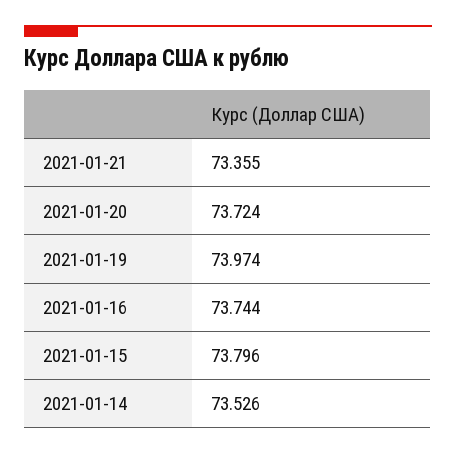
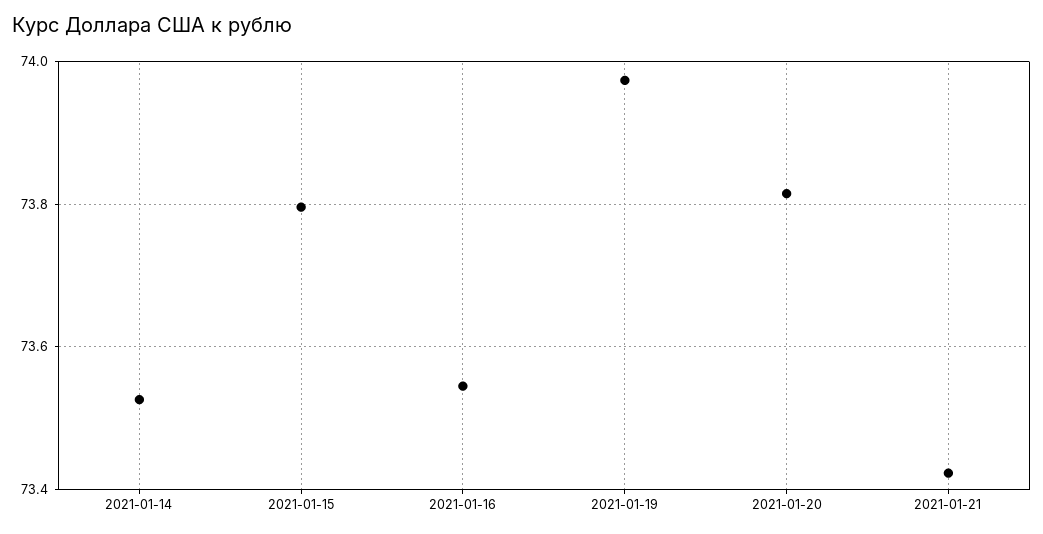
  {
-   "2021-01-21": 73.355,
+   "2021-01-21": 73.42,
-   "2021-01-20": 73.724,
+   "2021-01-20": 73.82,
    "2021-01-19": 73.974,
-   "2021-01-16": 73.744,
+   "2021-01-16": 73.54,
    "2021-01-15": 73.796,
    "2021-01-14": 73.526
  }

